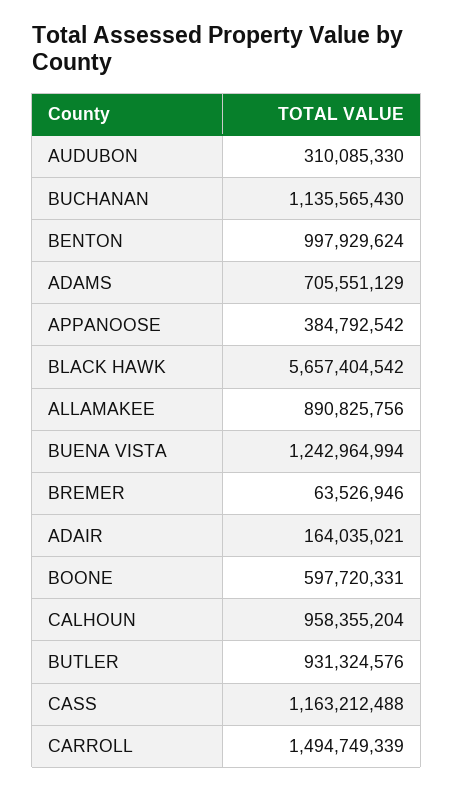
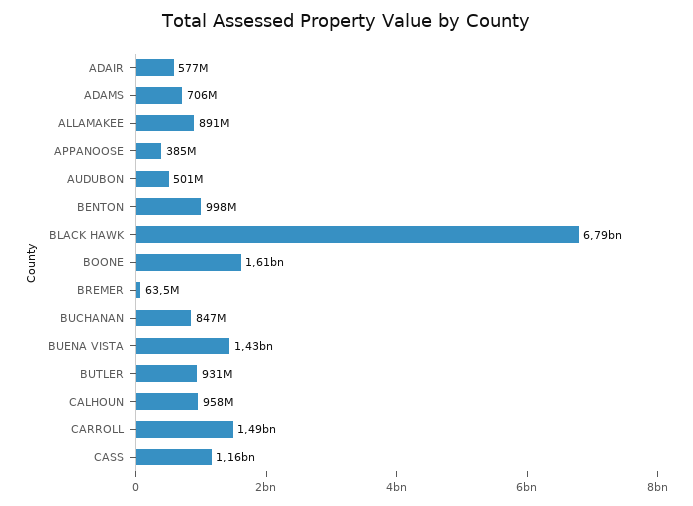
  {
-   "AUDUBON": 310085330,
+   "AUDUBON": 501000000,
-   "BUCHANAN": 1135565430,
+   "BUCHANAN": 847000000,
    "BENTON": 997929624,
    "ADAMS": 705551129,
    "APPANOOSE": 384792542,
-   "BLACK HAWK": 5657404542,
+   "BLACK HAWK": 6790000000,
    "ALLAMAKEE": 890825756,
-   "BUENA VISTA": 1242964994,
+   "BUENA VISTA": 1430000000,
    "BREMER": 63526946,
-   "ADAIR": 164035021,
+   "ADAIR": 577000000,
-   "BOONE": 597720331,
+   "BOONE": 1610000000,
    "CALHOUN": 958355204,
    "BUTLER": 931324576,
    "CASS": 1163212488,
    "CARROLL": 1494749339
  }

